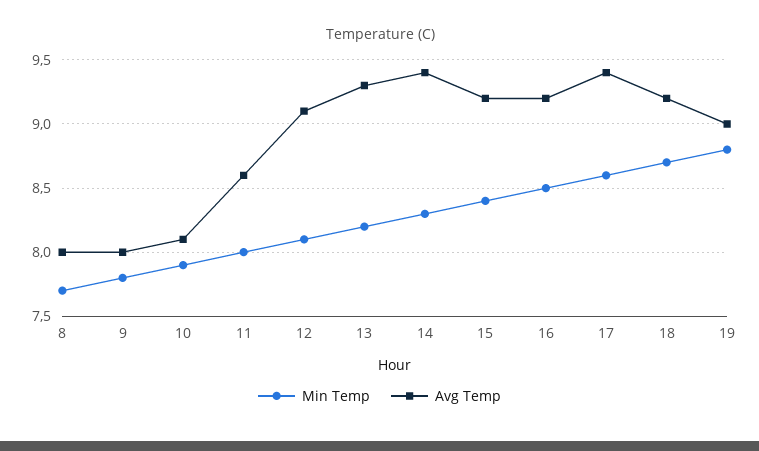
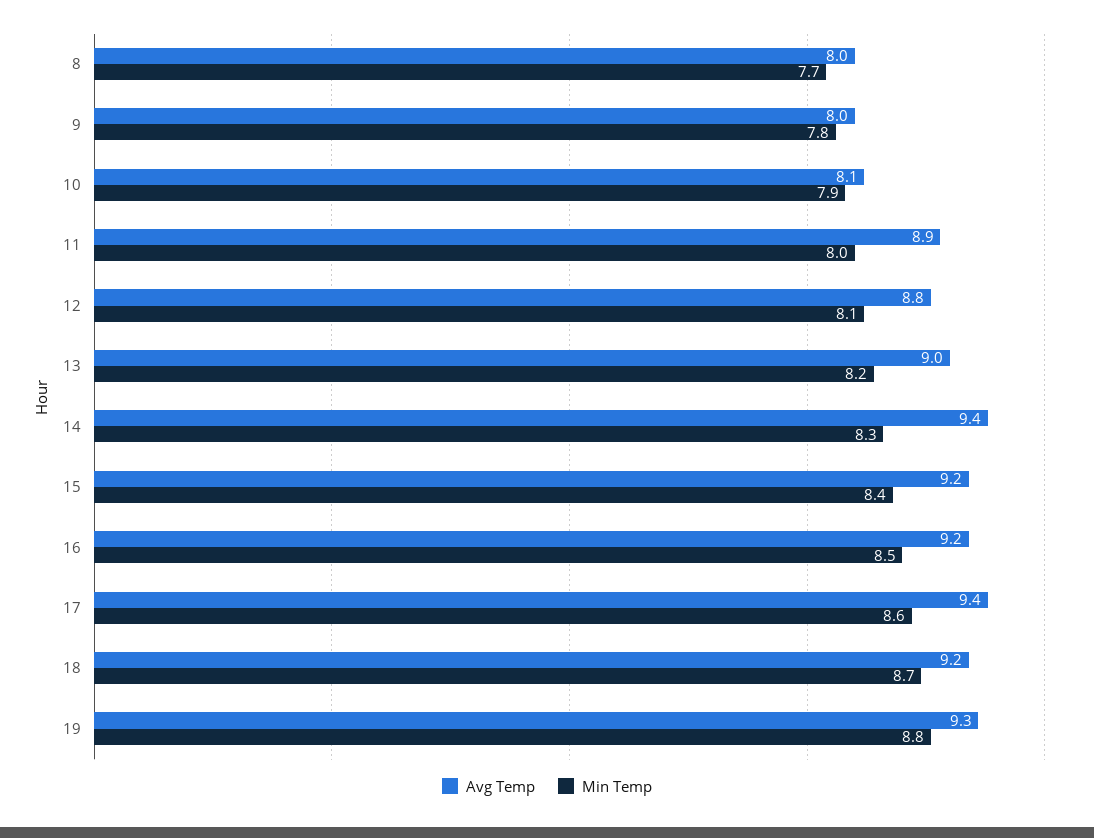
  {
    "Min Temp": {
      "8": 7.7,
      "9": 7.8,
      "10": 7.9,
      "11": 8,
      "12": 8.1,
      "13": 8.2,
      "14": 8.3,
      "15": 8.4,
      "16": 8.5,
      "17": 8.6,
      "18": 8.7,
      "19": 8.8
    },
    "Avg Temp": {
      "8": 8,
      "9": 8,
      "10": 8.1,
-     "11": 8.6,
+     "11": 8.9,
-     "12": 9.1,
+     "12": 8.8,
-     "13": 9.3,
+     "13": 9,
      "14": 9.4,
      "15": 9.2,
      "16": 9.2,
      "17": 9.4,
      "18": 9.2,
-     "19": 9
+     "19": 9.3
    }
  }

